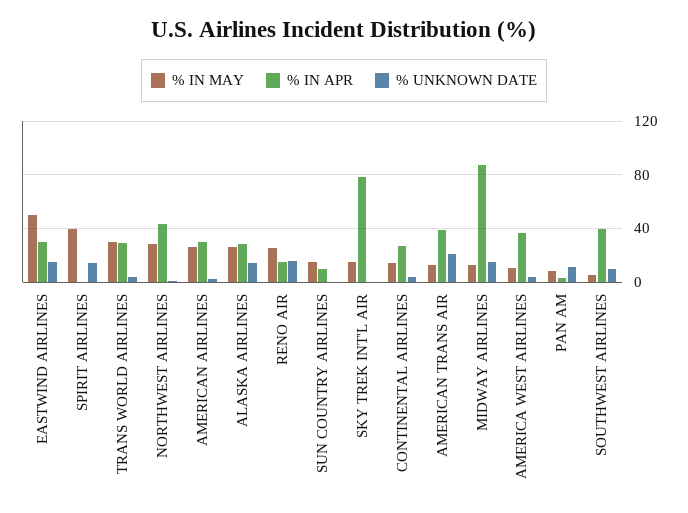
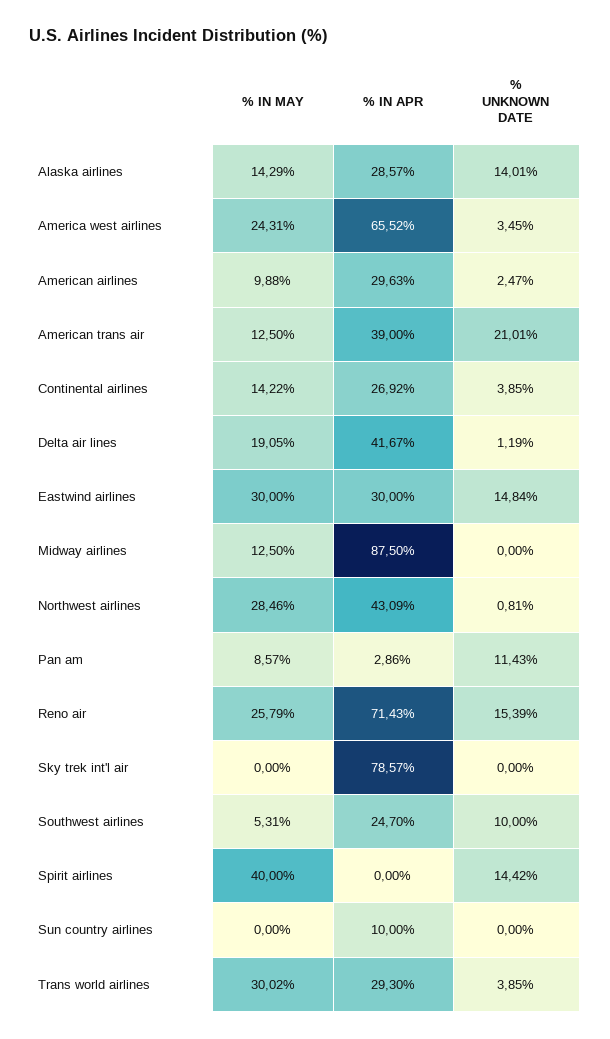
  {
    "% IN MAY": {
-     "EASTWIND AIRLINES": 50,
+     "EASTWIND AIRLINES": 30,
      "SPIRIT AIRLINES": 40,
      "TRANS WORLD AIRLINES": 30.02,
      "NORTHWEST AIRLINES": 28.46,
-     "AMERICAN AIRLINES": 25,
+     "AMERICAN AIRLINES": 9.88,
-     "ALASKA AIRLINES": 25,
+     "ALASKA AIRLINES": 14.29,
      "RENO AIR": 25.79,
-     "SUN COUNTRY AIRLINES": 15,
+     "SUN COUNTRY AIRLINES": 0,
-     "SKY TREK INT'L AIR": 15,
+     "SKY TREK INT'L AIR": 0,
      "CONTINENTAL AIRLINES": 14.22,
      "AMERICAN TRANS AIR": 12.5,
      "MIDWAY AIRLINES": 12.5,
-     "AMERICA WEST AIRLINES": 10,
+     "AMERICA WEST AIRLINES": 24.31,
      "PAN AM": 8.57,
-     "SOUTHWEST AIRLINES": 5.31
+     "SOUTHWEST AIRLINES": 5.31,
+     "Delta air lines": 19.05
    },
    "% IN APR": {
      "EASTWIND AIRLINES": 30,
      "SPIRIT AIRLINES": 0,
      "TRANS WORLD AIRLINES": 29.3,
      "NORTHWEST AIRLINES": 43.09,
      "AMERICAN AIRLINES": 29.63,
      "ALASKA AIRLINES": 28.57,
-     "RENO AIR": 15,
+     "RENO AIR": 71.43,
      "SUN COUNTRY AIRLINES": 10,
      "SKY TREK INT'L AIR": 78.57,
      "CONTINENTAL AIRLINES": 26.92,
      "AMERICAN TRANS AIR": 39,
      "MIDWAY AIRLINES": 87.5,
-     "AMERICA WEST AIRLINES": 35,
+     "AMERICA WEST AIRLINES": 65.52,
      "PAN AM": 2.86,
-     "SOUTHWEST AIRLINES": 40
+     "SOUTHWEST AIRLINES": 24.7,
+     "Delta air lines": 41.67
    },
    "% UNKNOWN DATE": {
      "EASTWIND AIRLINES": 14.84,
      "SPIRIT AIRLINES": 14.42,
      "TRANS WORLD AIRLINES": 3.85,
      "NORTHWEST AIRLINES": 0.81,
      "AMERICAN AIRLINES": 2.47,
      "ALASKA AIRLINES": 14.01,
      "RENO AIR": 15.39,
      "SUN COUNTRY AIRLINES": 0,
      "SKY TREK INT'L AIR": 0,
      "CONTINENTAL AIRLINES": 3.85,
      "AMERICAN TRANS AIR": 21.01,
-     "MIDWAY AIRLINES": 15,
+     "MIDWAY AIRLINES": 0,
      "AMERICA WEST AIRLINES": 3.45,
      "PAN AM": 11.43,
-     "SOUTHWEST AIRLINES": 10
+     "SOUTHWEST AIRLINES": 10,
+     "Delta air lines": 1.19
    }
  }

